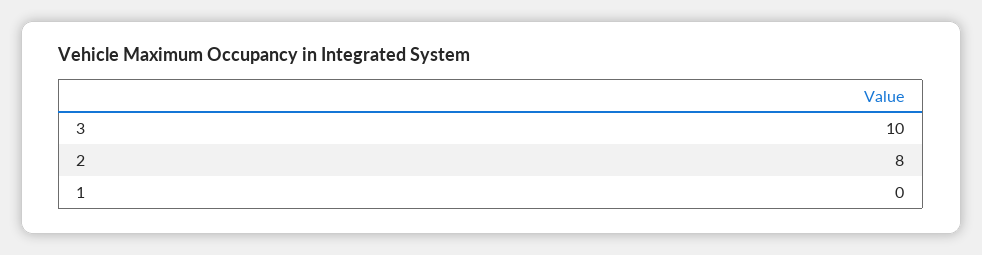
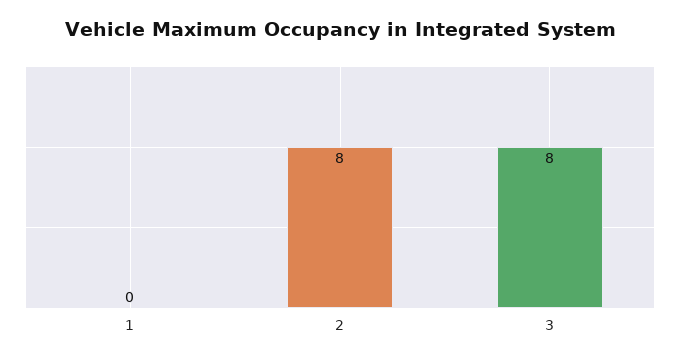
  {
-   "3": 10,
+   "3": 8,
    "2": 8,
    "1": 0
  }

